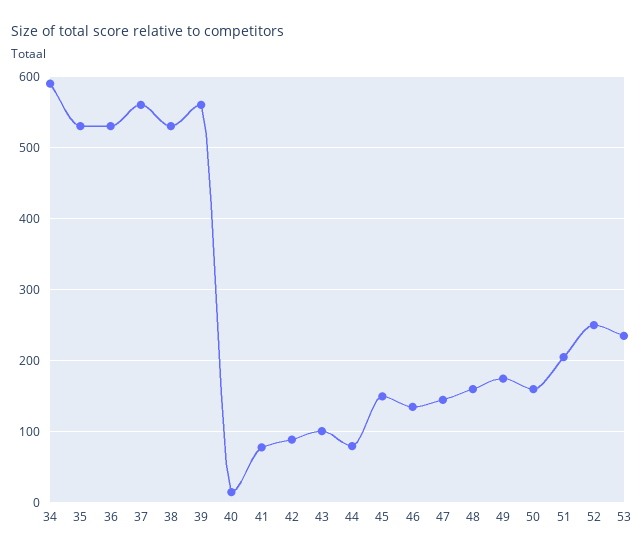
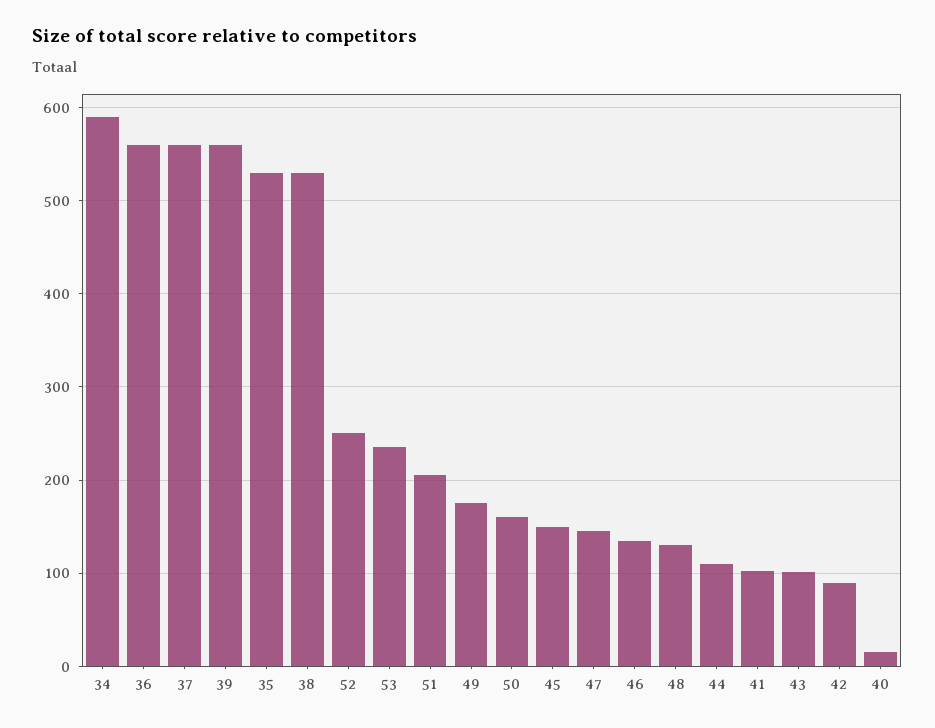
  {
    "34": 590,
    "35": 530,
-   "36": 530,
+   "36": 560,
    "37": 560,
    "38": 530,
    "39": 560,
    "40": 20,
-   "41": 80,
+   "41": 100,
    "42": 90,
    "43": 100,
-   "44": 80,
+   "44": 110,
    "45": 150,
    "46": 140,
    "47": 150,
-   "48": 160,
+   "48": 130,
    "49": 180,
    "50": 160,
    "51": 210,
    "52": 250,
    "53": 240
  }

